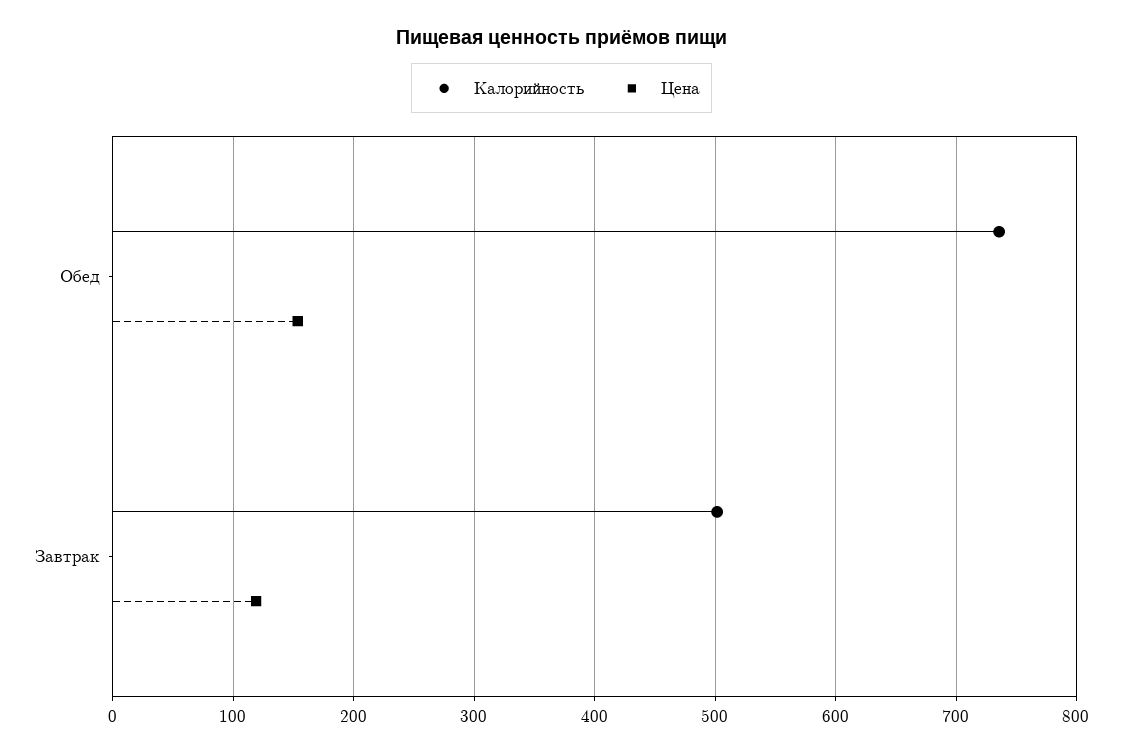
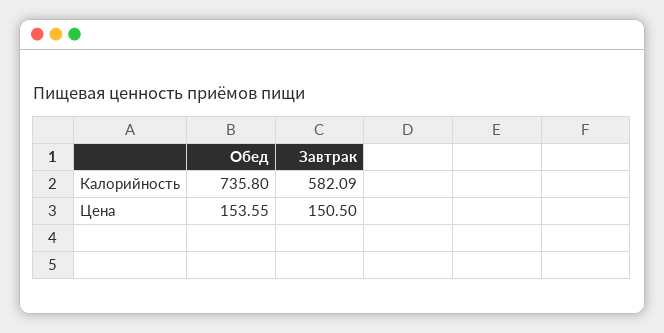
  {
    "Калорийность": {
      "Обед": 735.8,
-     "Завтрак": 500
+     "Завтрак": 582.09
    },
    "Цена": {
      "Обед": 153.55,
-     "Завтрак": 120
+     "Завтрак": 150.5
    }
  }

